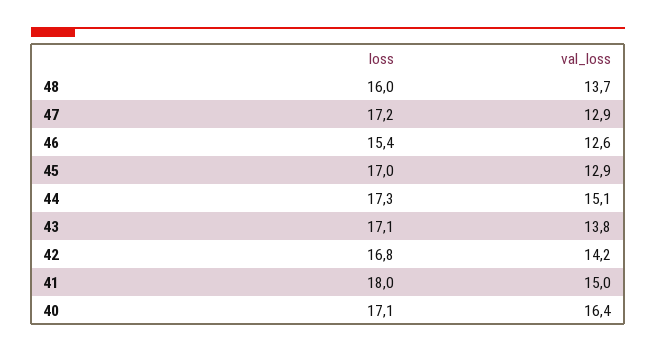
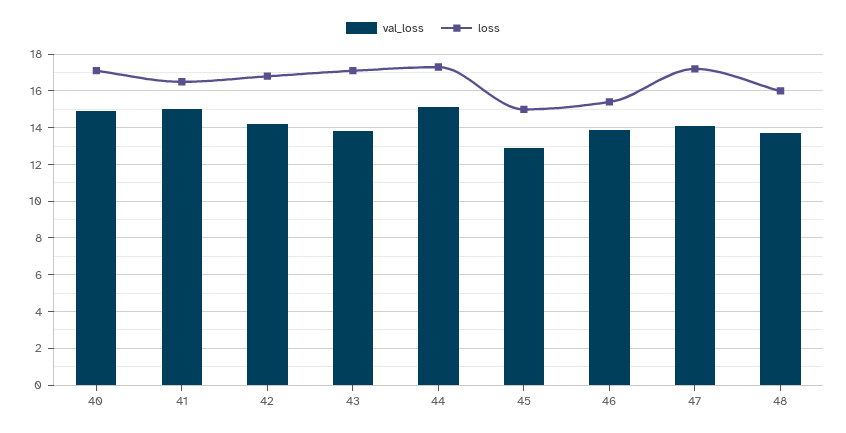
  {
    "loss": {
      "48": 16,
      "47": 17.2,
      "46": 15.4,
-     "45": 17,
+     "45": 15,
      "44": 17.3,
      "43": 17.1,
      "42": 16.8,
-     "41": 18,
+     "41": 16.5,
      "40": 17.1
    },
    "val_loss": {
      "48": 13.7,
-     "47": 12.9,
+     "47": 14,
-     "46": 12.6,
+     "46": 14,
      "45": 12.9,
      "44": 15.1,
      "43": 13.8,
      "42": 14.2,
      "41": 15,
-     "40": 16.4
+     "40": 15
    }
  }

